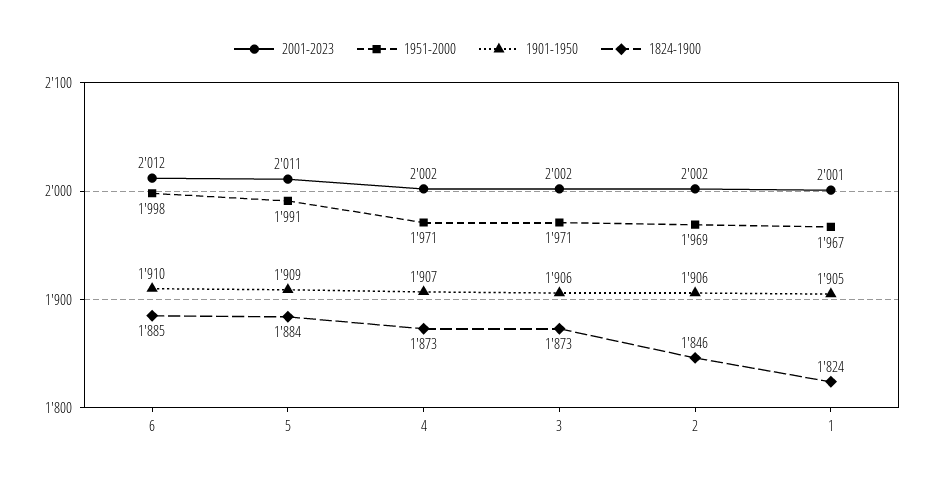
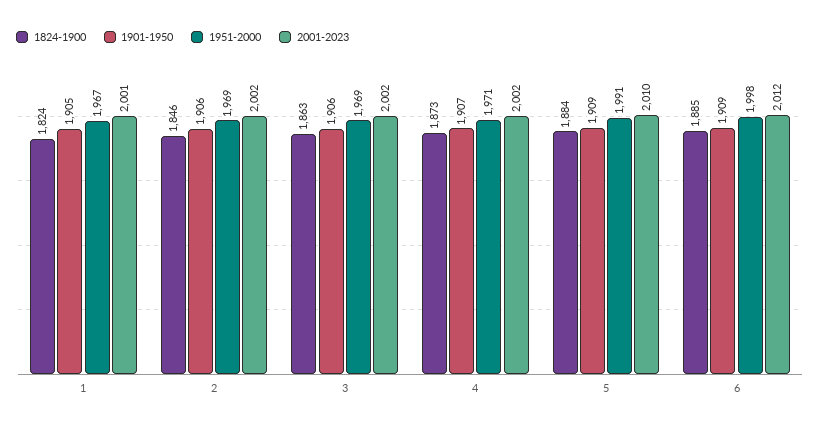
  {
    "2001-2023": {
      "6": 2012,
-     "5": 2011,
+     "5": 2010,
      "4": 2002,
      "3": 2002,
      "2": 2002,
      "1": 2001
    },
    "1951-2000": {
      "6": 1998,
      "5": 1991,
      "4": 1971,
-     "3": 1971,
+     "3": 1969,
      "2": 1969,
      "1": 1967
    },
    "1901-1950": {
-     "6": 1910,
+     "6": 1909,
      "5": 1909,
      "4": 1907,
      "3": 1906,
      "2": 1906,
      "1": 1905
    },
    "1824-1900": {
      "6": 1885,
      "5": 1884,
      "4": 1873,
-     "3": 1873,
+     "3": 1863,
      "2": 1846,
      "1": 1824
    }
  }

